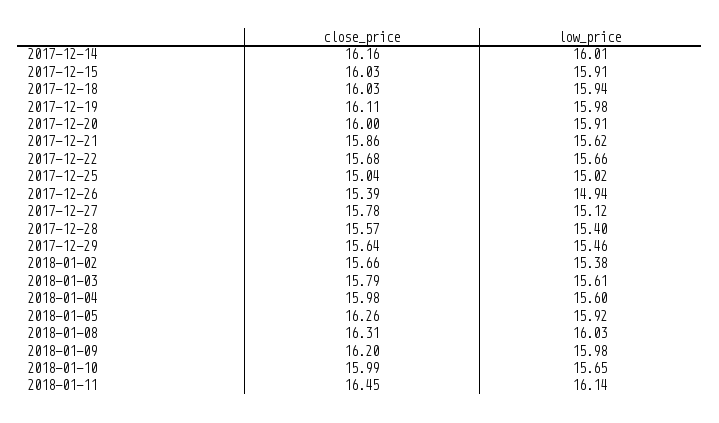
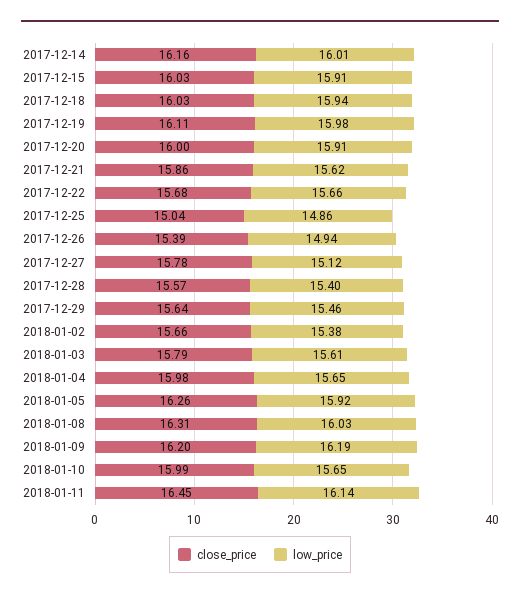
  {
    "close_price": {
      "2017-12-14": 16.16,
      "2017-12-15": 16.03,
      "2017-12-18": 16.03,
      "2017-12-19": 16.11,
      "2017-12-20": 16,
      "2017-12-21": 15.86,
      "2017-12-22": 15.68,
      "2017-12-25": 15.04,
      "2017-12-26": 15.39,
      "2017-12-27": 15.78,
      "2017-12-28": 15.57,
      "2017-12-29": 15.64,
      "2018-01-02": 15.66,
      "2018-01-03": 15.79,
      "2018-01-04": 15.98,
      "2018-01-05": 16.26,
      "2018-01-08": 16.31,
      "2018-01-09": 16.2,
      "2018-01-10": 15.99,
      "2018-01-11": 16.45
    },
    "low_price": {
      "2017-12-14": 16.01,
      "2017-12-15": 15.91,
      "2017-12-18": 15.94,
      "2017-12-19": 15.98,
      "2017-12-20": 15.91,
      "2017-12-21": 15.62,
      "2017-12-22": 15.66,
-     "2017-12-25": 15.02,
+     "2017-12-25": 14.86,
      "2017-12-26": 14.94,
      "2017-12-27": 15.12,
      "2017-12-28": 15.4,
      "2017-12-29": 15.46,
      "2018-01-02": 15.38,
      "2018-01-03": 15.61,
-     "2018-01-04": 15.6,
+     "2018-01-04": 15.65,
      "2018-01-05": 15.92,
      "2018-01-08": 16.03,
-     "2018-01-09": 15.98,
+     "2018-01-09": 16.19,
      "2018-01-10": 15.65,
      "2018-01-11": 16.14
    }
  }

